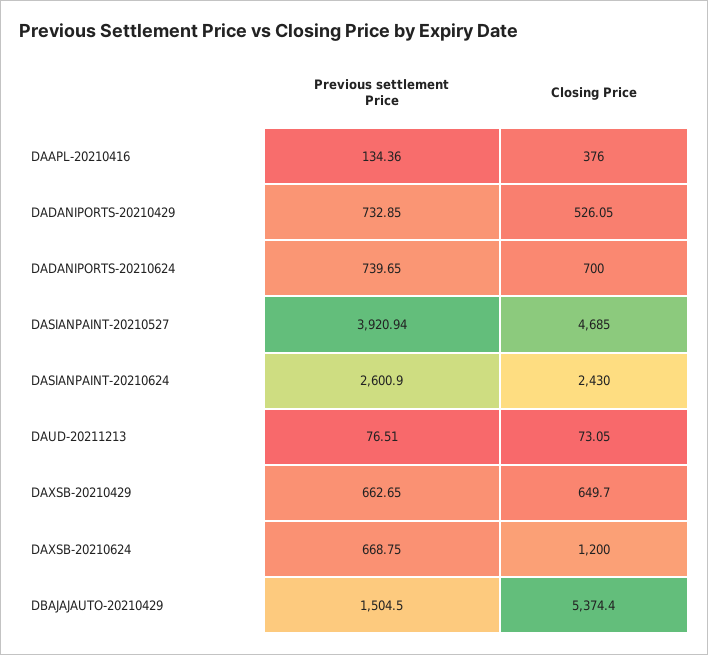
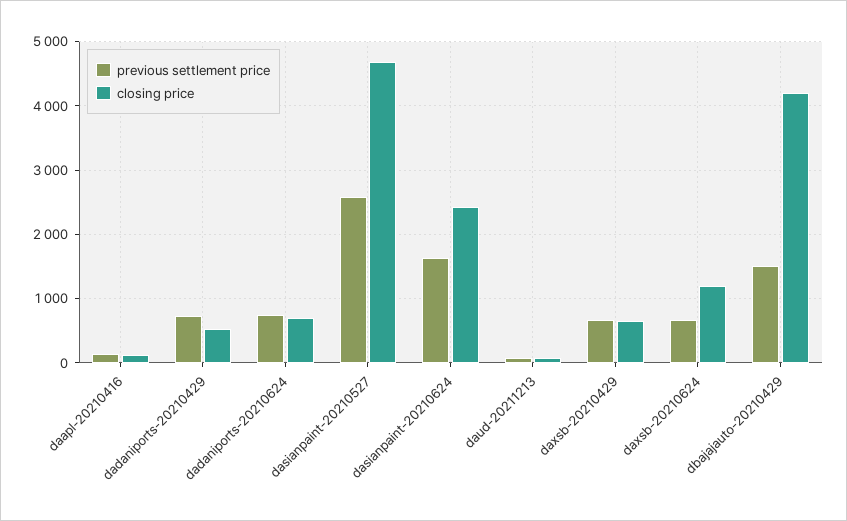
  {
    "Previous settlement Price": {
      "DAAPL-20210416": 134.36,
      "DADANIPORTS-20210429": 732.85,
      "DADANIPORTS-20210624": 739.65,
-     "DASIANPAINT-20210527": 3920.94,
+     "DASIANPAINT-20210527": 2600,
-     "DASIANPAINT-20210624": 2600.9,
+     "DASIANPAINT-20210624": 1600,
      "DAUD-20211213": 76.51,
      "DAXSB-20210429": 662.65,
      "DAXSB-20210624": 668.75,
      "DBAJAJAUTO-20210429": 1504.5
    },
    "Closing Price": {
-     "DAAPL-20210416": 376,
+     "DAAPL-20210416": 100,
      "DADANIPORTS-20210429": 526.05,
      "DADANIPORTS-20210624": 700,
      "DASIANPAINT-20210527": 4685,
      "DASIANPAINT-20210624": 2430,
      "DAUD-20211213": 73.05,
      "DAXSB-20210429": 649.7,
      "DAXSB-20210624": 1200,
-     "DBAJAJAUTO-20210429": 5374.4
+     "DBAJAJAUTO-20210429": 4200
    }
  }

